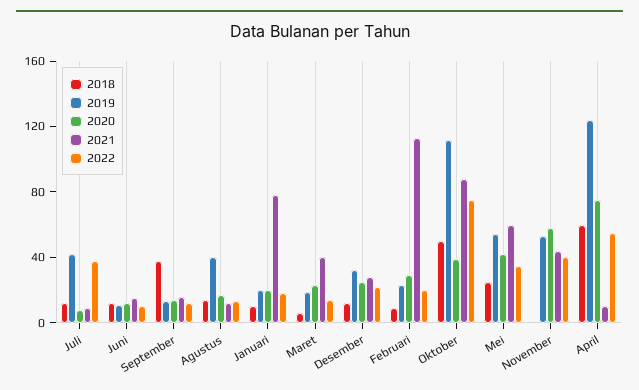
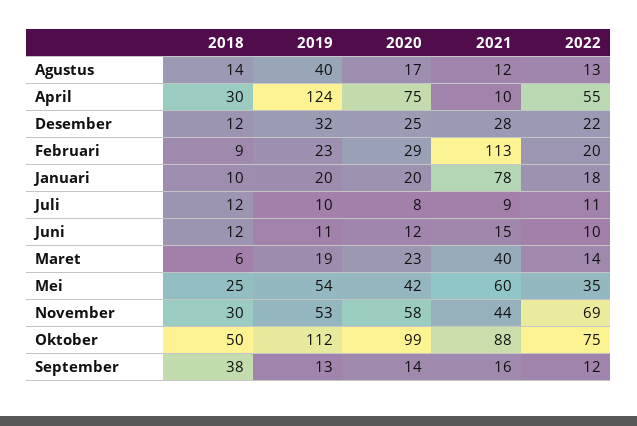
  {
    "2018": {
      "Juli": 12,
      "Juni": 12,
      "September": 38,
      "Agustus": 14,
      "Januari": 10,
      "Maret": 6,
      "Desember": 12,
      "Februari": 9,
      "Oktober": 50,
      "Mei": 25,
-     "November": 0,
+     "November": 30,
-     "April": 60
+     "April": 30
    },
    "2019": {
-     "Juli": 40,
+     "Juli": 10,
      "Juni": 11,
      "September": 13,
      "Agustus": 40,
      "Januari": 20,
      "Maret": 19,
      "Desember": 32,
      "Februari": 23,
      "Oktober": 112,
      "Mei": 54,
      "November": 53,
      "April": 124
    },
    "2020": {
      "Juli": 8,
      "Juni": 12,
      "September": 14,
      "Agustus": 17,
      "Januari": 20,
      "Maret": 23,
      "Desember": 25,
      "Februari": 29,
-     "Oktober": 40,
+     "Oktober": 99,
      "Mei": 42,
      "November": 58,
      "April": 75
    },
    "2021": {
      "Juli": 9,
      "Juni": 15,
      "September": 16,
      "Agustus": 12,
      "Januari": 78,
      "Maret": 40,
      "Desember": 28,
      "Februari": 113,
      "Oktober": 88,
      "Mei": 60,
      "November": 44,
      "April": 10
    },
    "2022": {
-     "Juli": 40,
+     "Juli": 11,
      "Juni": 10,
      "September": 12,
      "Agustus": 13,
      "Januari": 18,
      "Maret": 14,
      "Desember": 22,
      "Februari": 20,
      "Oktober": 75,
      "Mei": 35,
-     "November": 40,
+     "November": 69,
      "April": 55
    }
  }

